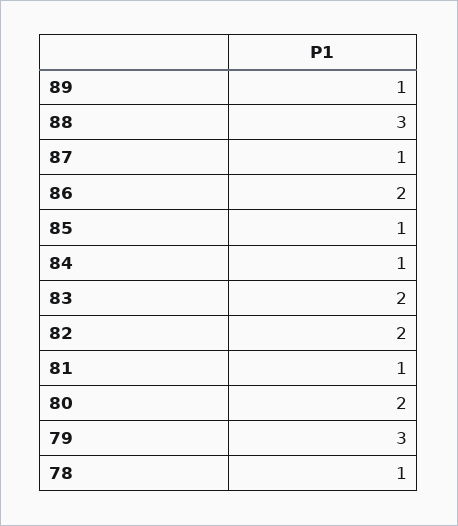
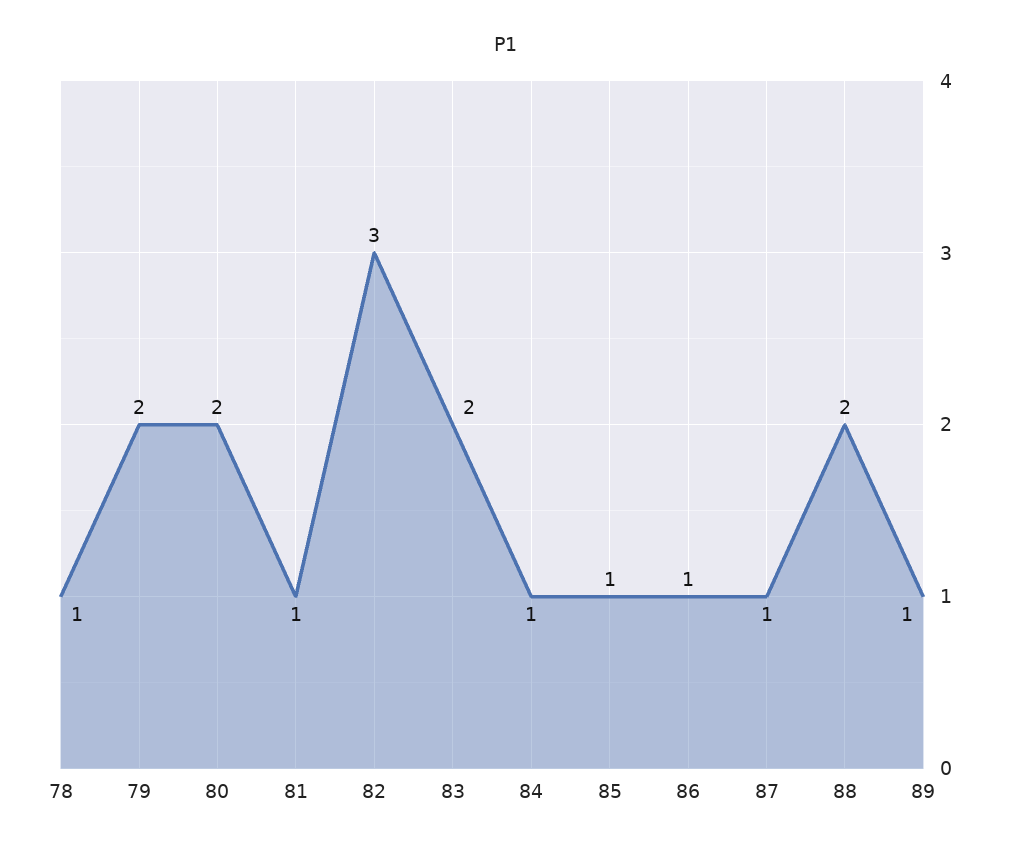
  {
    "89": 1,
-   "88": 3,
+   "88": 2,
    "87": 1,
-   "86": 2,
+   "86": 1,
    "85": 1,
    "84": 1,
    "83": 2,
-   "82": 2,
+   "82": 3,
    "81": 1,
    "80": 2,
-   "79": 3,
+   "79": 2,
    "78": 1
  }

